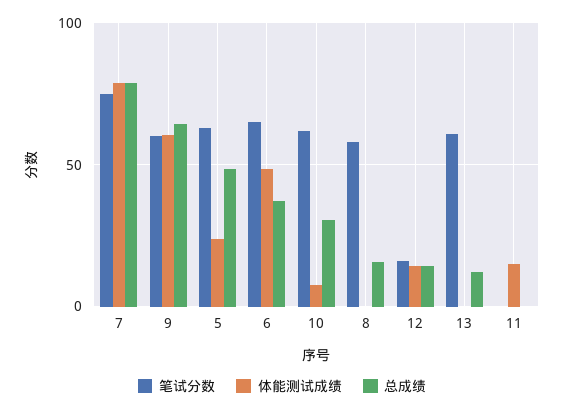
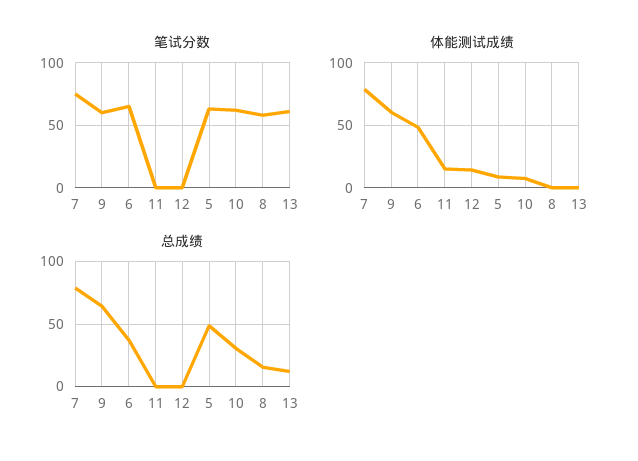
  {
    "笔试分数": {
      "7": 75,
      "9": 60,
      "5": 65,
      "6": 65,
      "10": 60,
      "8": 60,
-     "12": 15,
+     "12": 0,
      "13": 60,
      "11": 0
    },
    "体能测试成绩": {
      "7": 80,
      "9": 60,
-     "5": 25,
+     "5": 10,
      "6": 50,
      "10": 10,
      "8": 0,
      "12": 15,
      "13": 0,
      "11": 15
    },
    "总成绩": {
      "7": 80,
      "9": 65,
      "5": 50,
      "6": 35,
      "10": 30,
      "8": 15,
-     "12": 15,
+     "12": 0,
      "13": 10,
      "11": 0
    }
  }

